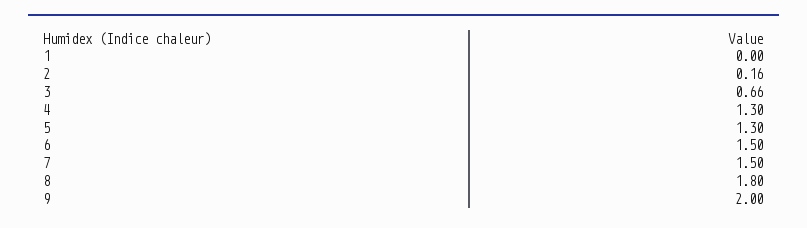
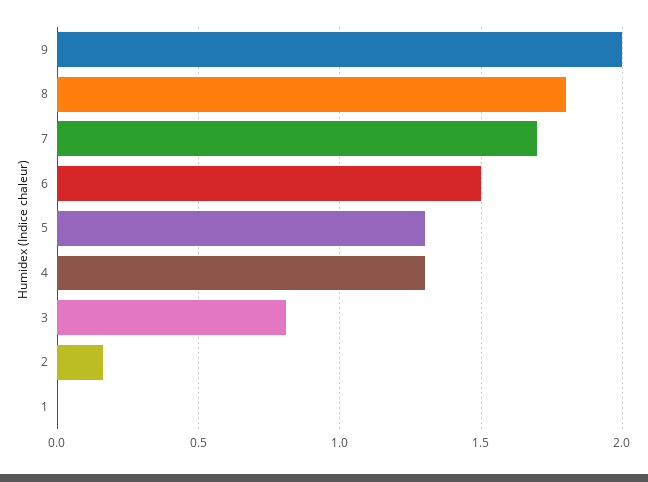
  {
    "1": 0,
    "2": 0.16,
-   "3": 0.66,
+   "3": 0.8,
    "4": 1.3,
    "5": 1.3,
    "6": 1.5,
-   "7": 1.5,
+   "7": 1.7,
    "8": 1.8,
    "9": 2
  }

